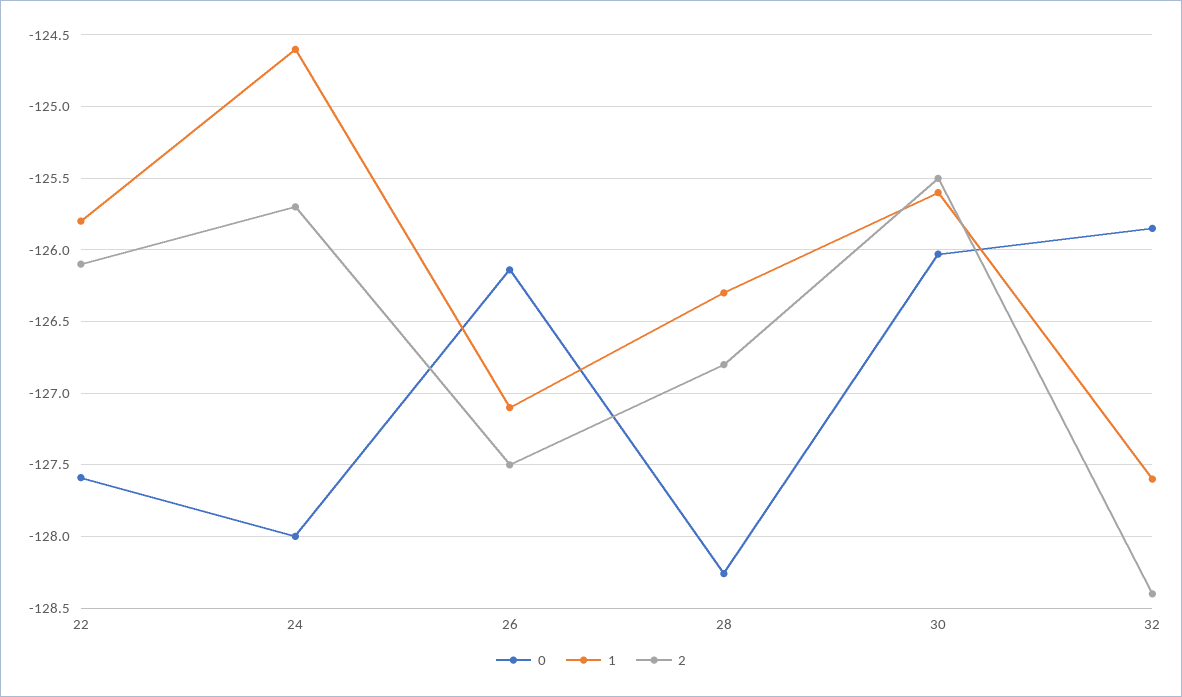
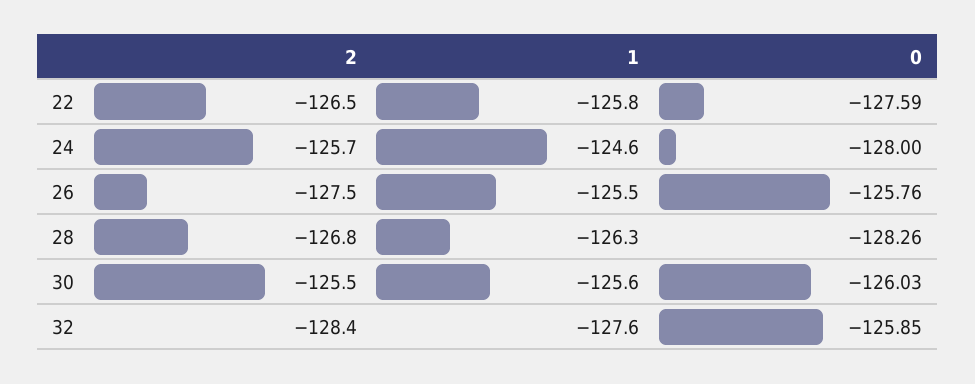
  {
    "0": {
      "22": -127.59,
      "24": -128,
-     "26": -126.15,
+     "26": -125.76,
      "28": -128.26,
      "30": -126.03,
      "32": -125.85
    },
    "1": {
      "22": -125.8,
      "24": -124.6,
-     "26": -127.1,
+     "26": -125.5,
      "28": -126.3,
      "30": -125.6,
      "32": -127.6
    },
    "2": {
-     "22": -126.1,
+     "22": -126.5,
      "24": -125.7,
      "26": -127.5,
      "28": -126.8,
      "30": -125.5,
      "32": -128.4
    }
  }

